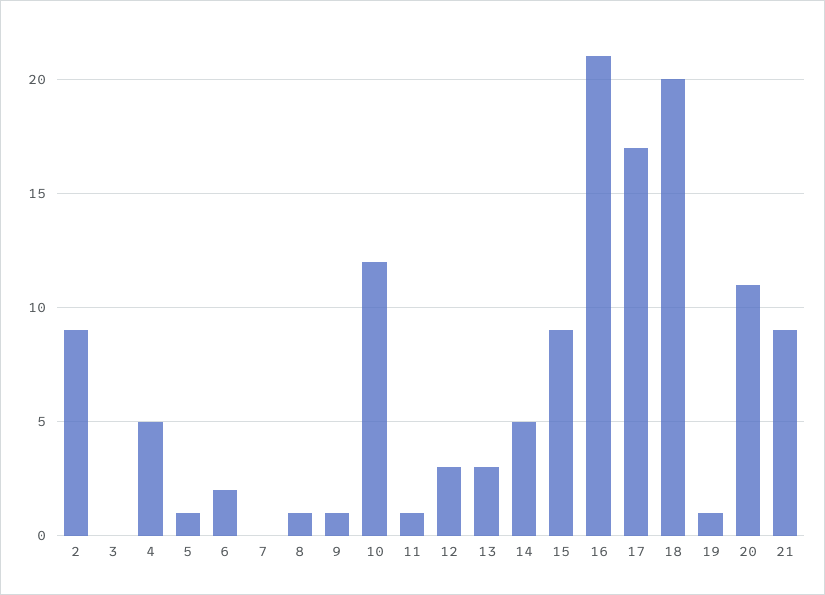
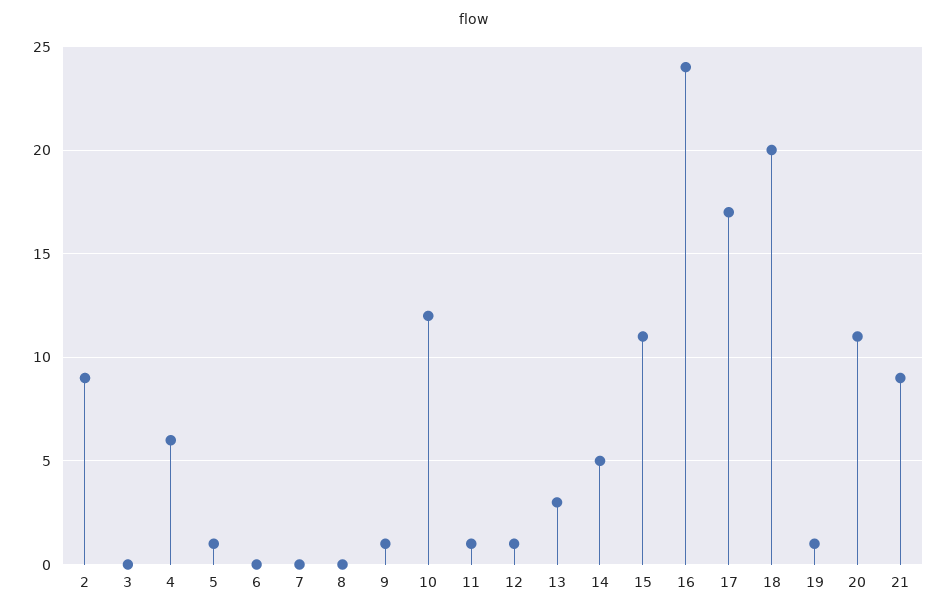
  {
    "2": 9,
    "3": 0,
-   "4": 5,
+   "4": 6,
    "5": 1,
-   "6": 2,
+   "6": 0,
    "7": 0,
-   "8": 1,
+   "8": 0,
    "9": 1,
    "10": 12,
    "11": 1,
-   "12": 3,
+   "12": 1,
    "13": 3,
    "14": 5,
-   "15": 9,
+   "15": 11,
-   "16": 21,
+   "16": 24,
    "17": 17,
    "18": 20,
    "19": 1,
    "20": 11,
    "21": 9
  }

